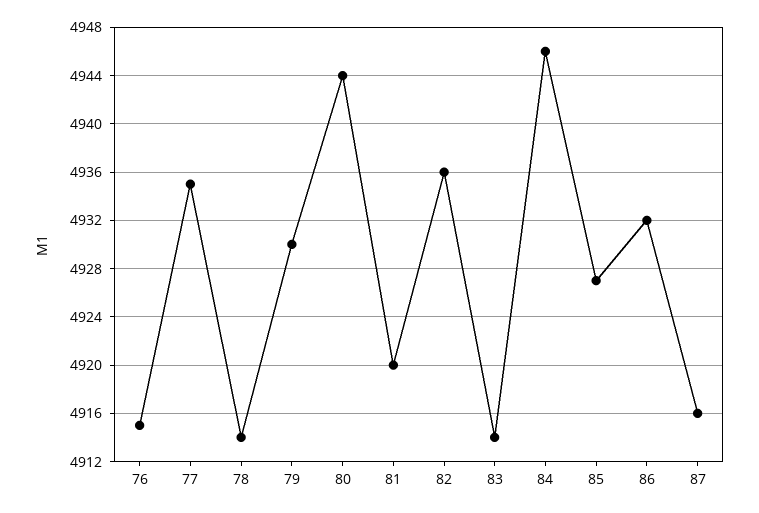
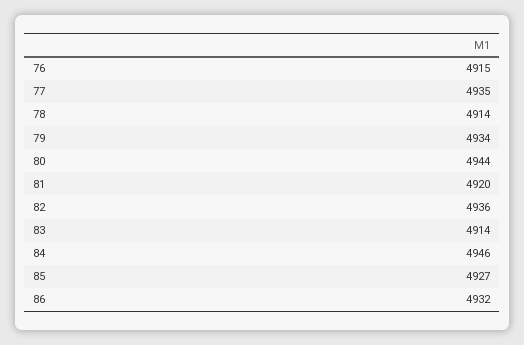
  {
    "76": 4915,
    "77": 4935,
    "78": 4914,
-   "79": 4930,
+   "79": 4934,
    "80": 4944,
    "81": 4920,
    "82": 4936,
    "83": 4914,
    "84": 4946,
    "85": 4927,
-   "86": 4932,
+   "86": 4932
-   "87": 4916
  }

